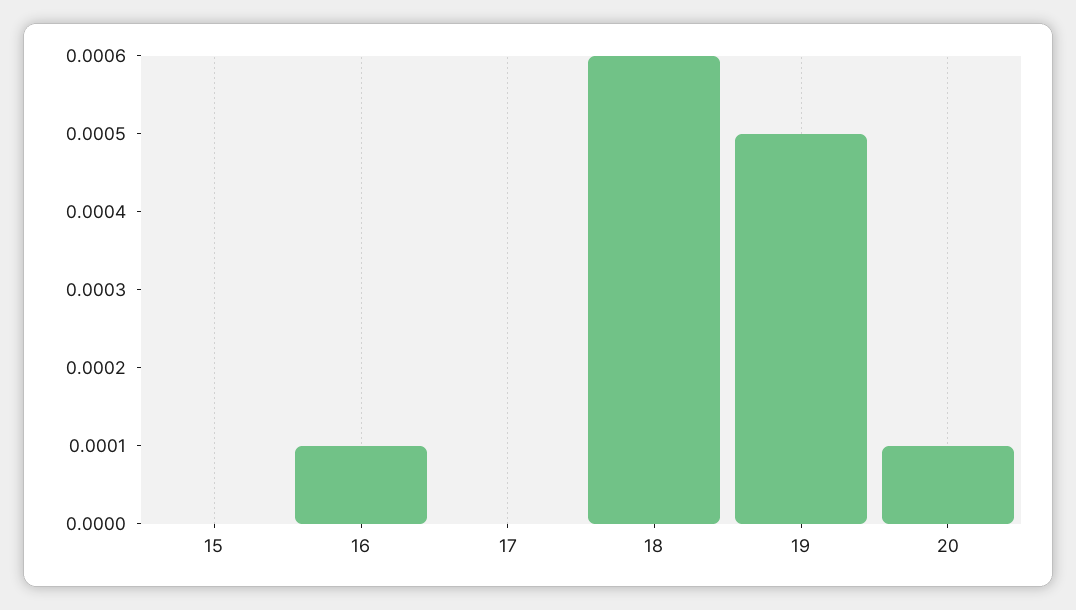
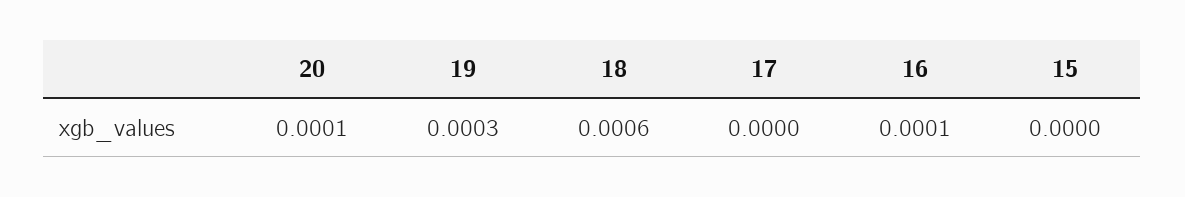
  {
    "15": 0,
    "16": 0.0001,
    "17": 0,
    "18": 0.0006,
-   "19": 0.0005,
+   "19": 0.0003,
    "20": 0.0001
  }

